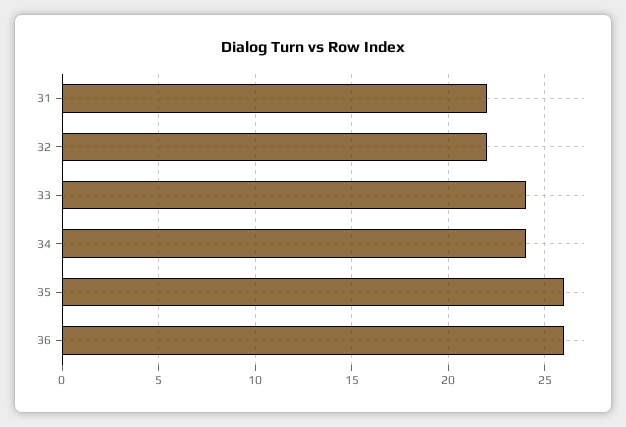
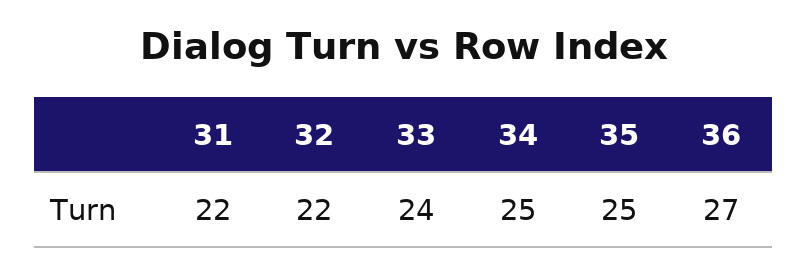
  {
    "31": 22,
    "32": 22,
    "33": 24,
-   "34": 24,
+   "34": 25,
-   "35": 26,
+   "35": 25,
-   "36": 26
+   "36": 27
  }

